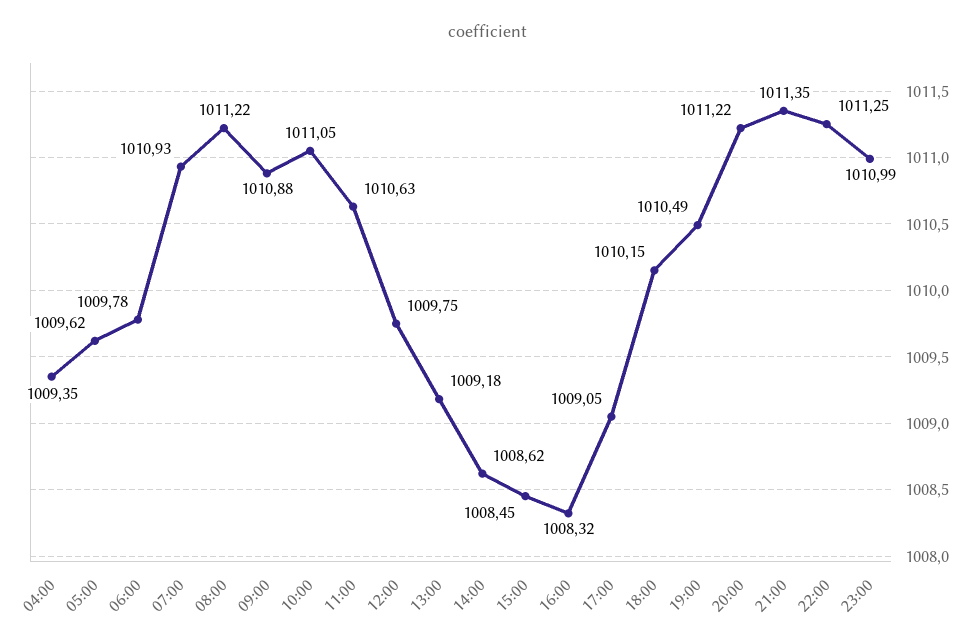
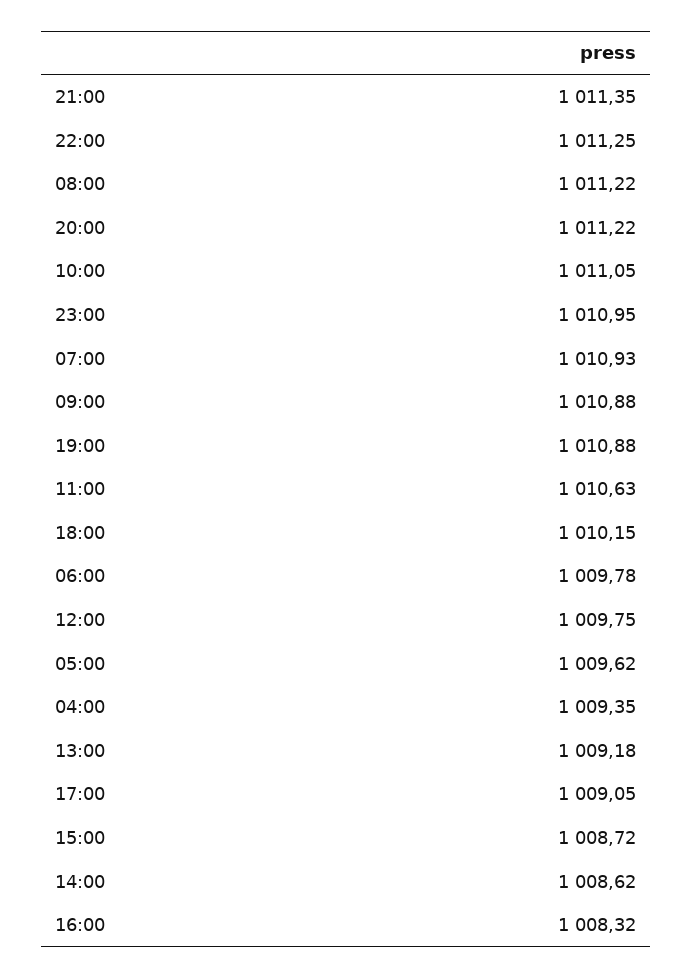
  {
    "04:00": 1009.35,
    "05:00": 1009.62,
    "06:00": 1009.78,
    "07:00": 1010.93,
    "08:00": 1011.22,
    "09:00": 1010.88,
    "10:00": 1011.05,
    "11:00": 1010.63,
    "12:00": 1009.75,
    "13:00": 1009.18,
    "14:00": 1008.62,
-   "15:00": 1008.45,
+   "15:00": 1008.72,
    "16:00": 1008.32,
    "17:00": 1009.05,
    "18:00": 1010.15,
-   "19:00": 1010.49,
+   "19:00": 1010.88,
    "20:00": 1011.22,
    "21:00": 1011.35,
    "22:00": 1011.25,
-   "23:00": 1010.99
+   "23:00": 1010.95
  }

